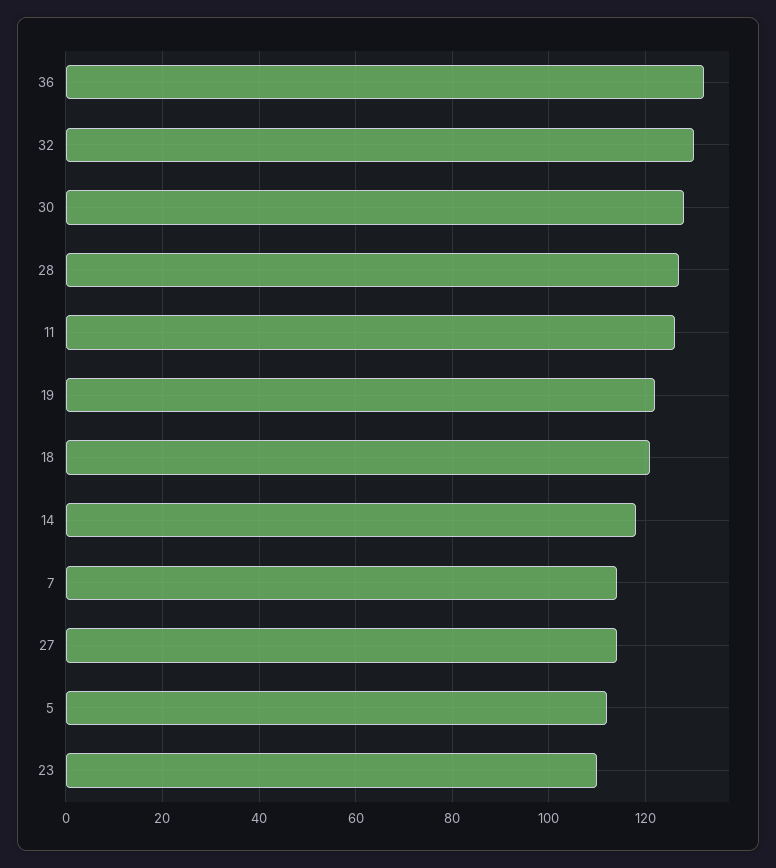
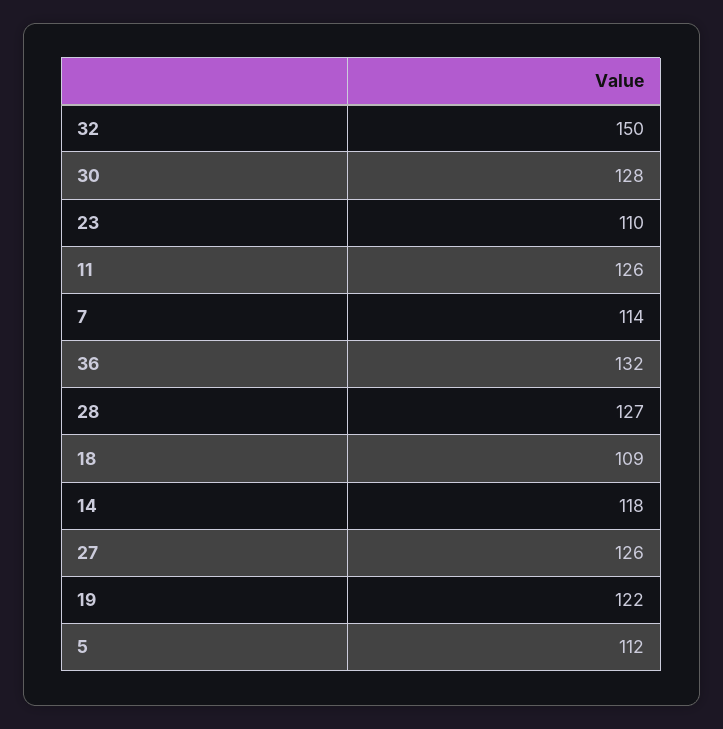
  {
    "36": 132,
-   "32": 130,
+   "32": 150,
    "30": 128,
    "28": 127,
    "11": 126,
    "19": 122,
-   "18": 120,
+   "18": 109,
    "14": 118,
    "7": 114,
-   "27": 115,
+   "27": 126,
    "5": 112,
    "23": 110
  }

